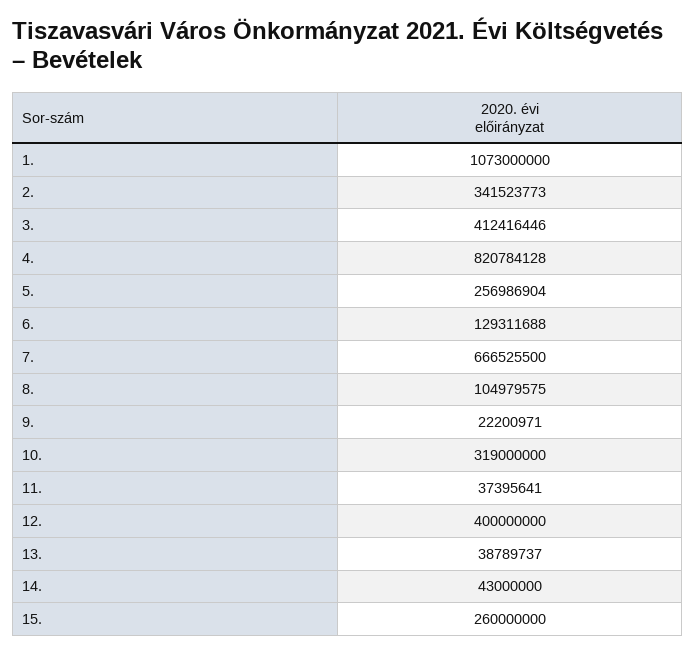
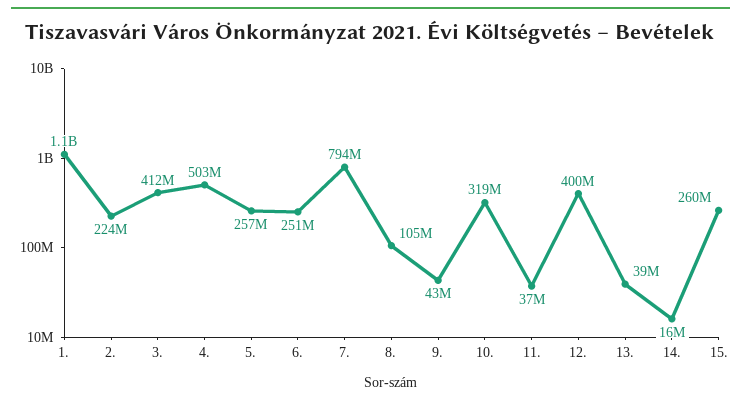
  {
    "1.": 1073000000,
-   "2.": 341523773,
+   "2.": 224000000,
    "3.": 412416446,
-   "4.": 820784128,
+   "4.": 503000000,
    "5.": 256986904,
-   "6.": 129311688,
+   "6.": 251000000,
-   "7.": 666525500,
+   "7.": 794000000,
    "8.": 104979575,
-   "9.": 22200971,
+   "9.": 43000000,
    "10.": 319000000,
    "11.": 37395641,
    "12.": 400000000,
    "13.": 38789737,
-   "14.": 43000000,
+   "14.": 16000000,
    "15.": 260000000
  }

